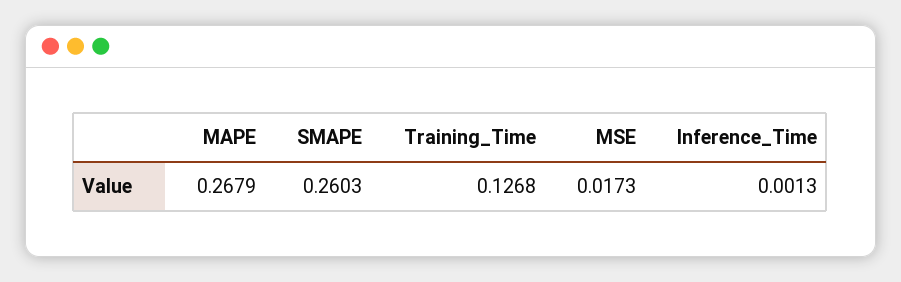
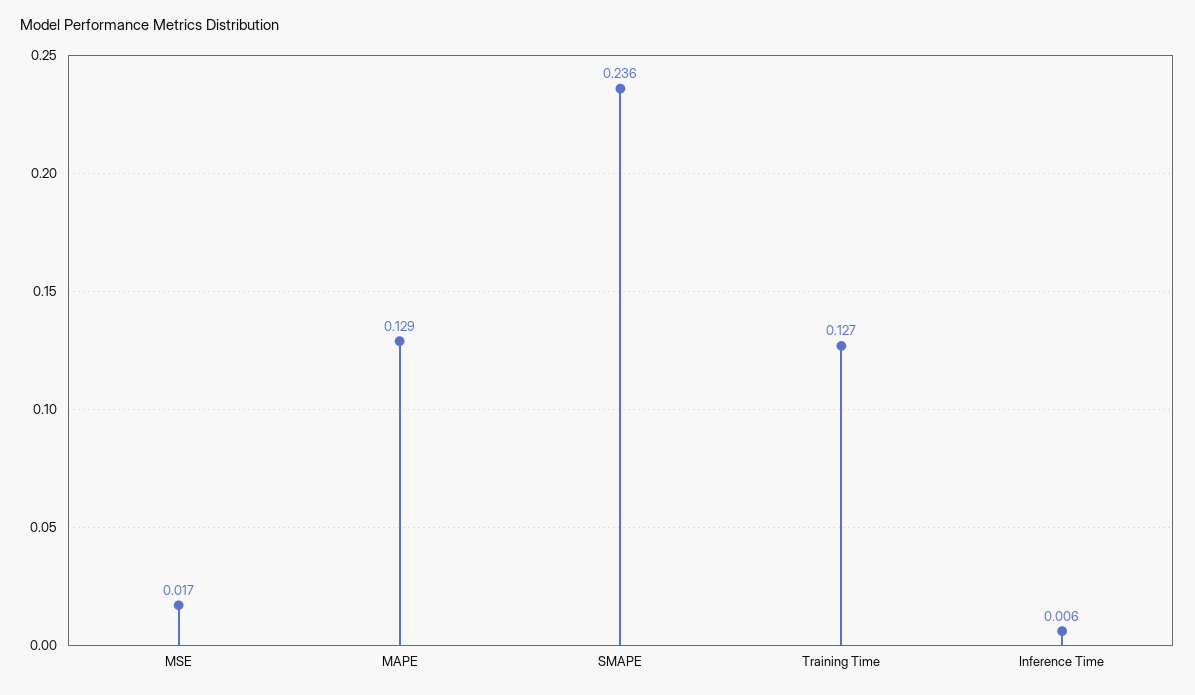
  {
-   "MAPE": 0.2679,
+   "MAPE": 0.129,
-   "SMAPE": 0.2603,
+   "SMAPE": 0.236,
    "Training_Time": 0.1268,
    "MSE": 0.0173,
-   "Inference_Time": 0.0013
+   "Inference_Time": 0.006
  }

